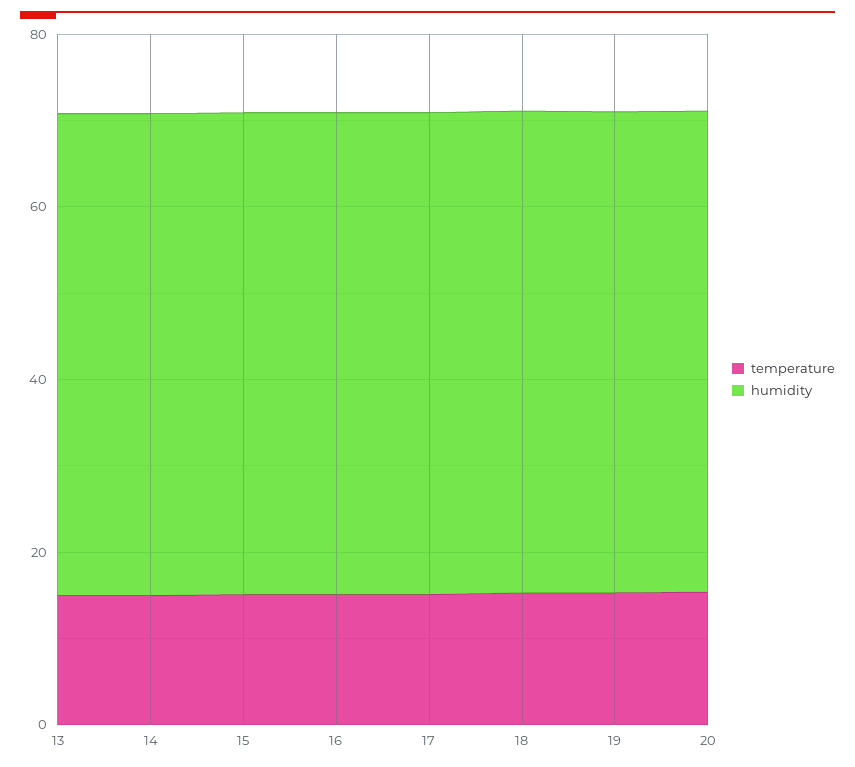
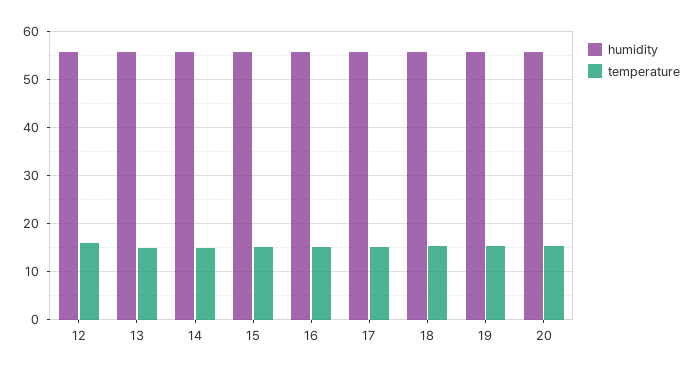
  {
    "temperature": {
      "13": 16,
      "14": 16,
      "15": 16,
      "16": 16,
      "17": 16,
      "18": 16,
      "19": 16,
-     "20": 16
+     "20": 16,
+     "12": 16
    },
    "humidity": {
      "13": 56,
      "14": 56,
      "15": 56,
      "16": 56,
      "17": 56,
      "18": 56,
      "19": 56,
-     "20": 56
+     "20": 56,
+     "12": 56
    }
  }

